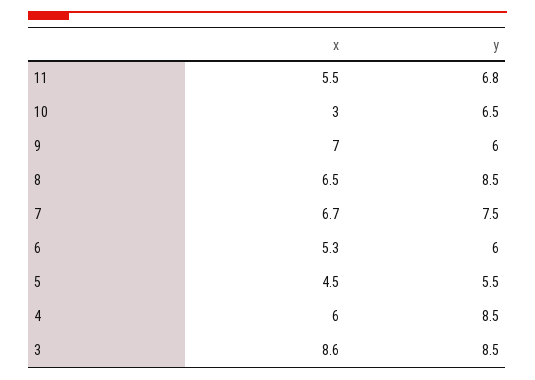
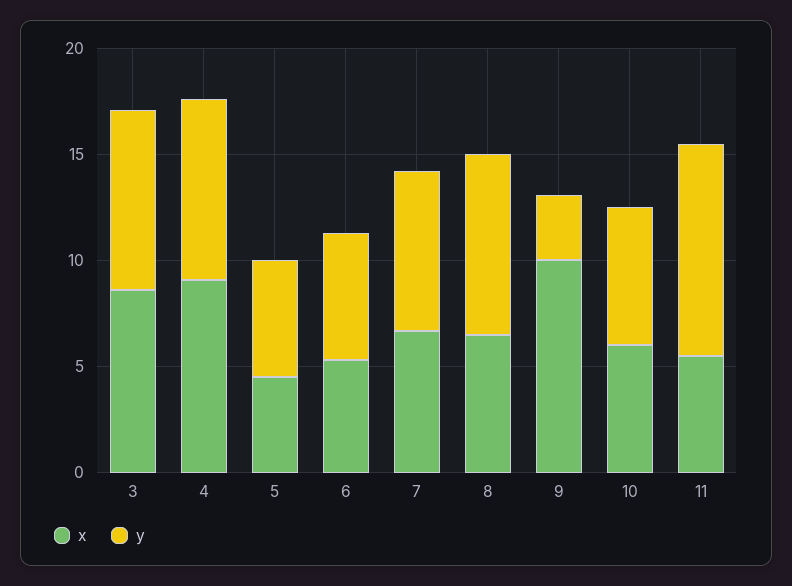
  {
    "x": {
      "11": 5.5,
-     "10": 3,
+     "10": 6,
-     "9": 7,
+     "9": 10,
      "8": 6.5,
      "7": 6.7,
      "6": 5.3,
      "5": 4.5,
-     "4": 6,
+     "4": 9,
      "3": 8.6
    },
    "y": {
-     "11": 6.8,
+     "11": 10,
      "10": 6.5,
-     "9": 6,
+     "9": 3,
      "8": 8.5,
      "7": 7.5,
      "6": 6,
      "5": 5.5,
      "4": 8.5,
      "3": 8.5
    }
  }

